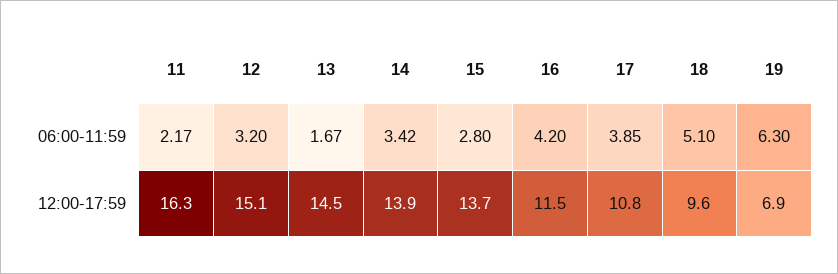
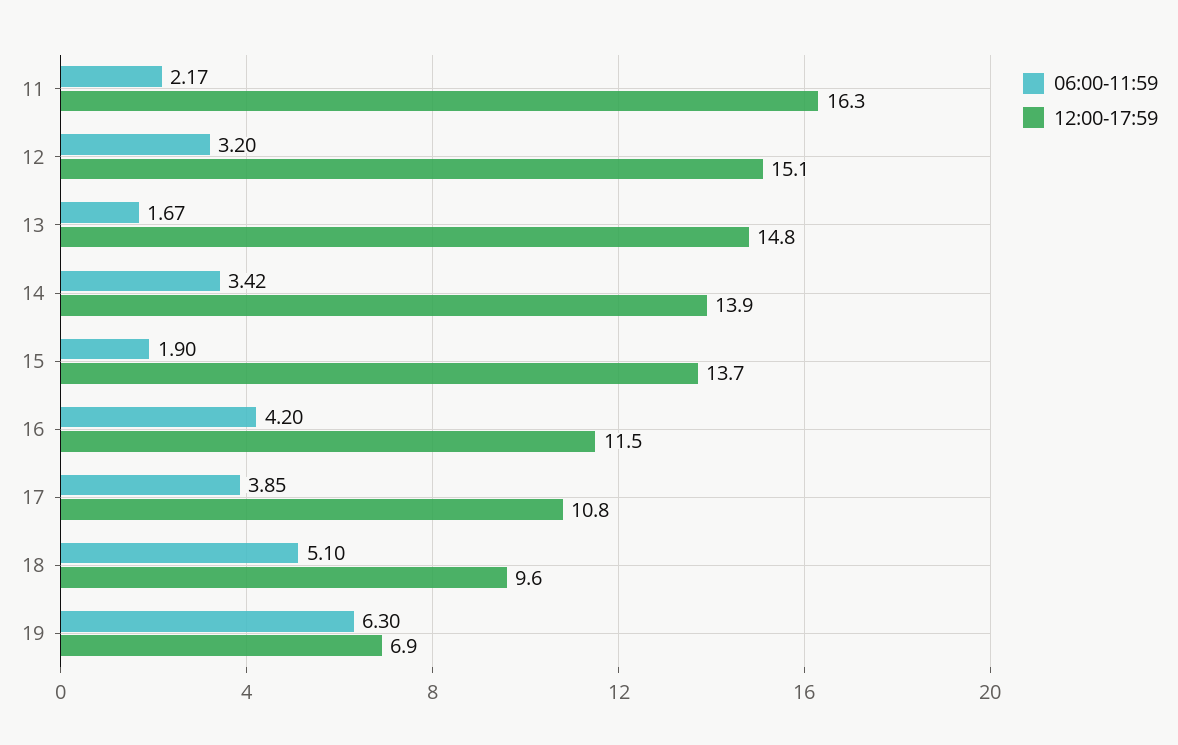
  {
    "06:00-11:59": {
      "11": 2.17,
      "12": 3.2,
      "13": 1.67,
      "14": 3.42,
-     "15": 2.8,
+     "15": 1.9,
      "16": 4.2,
      "17": 3.85,
      "18": 5.1,
      "19": 6.3
    },
    "12:00-17:59": {
      "11": 16.3,
      "12": 15.1,
-     "13": 14.5,
+     "13": 14.8,
      "14": 13.9,
      "15": 13.7,
      "16": 11.5,
      "17": 10.8,
      "18": 9.6,
      "19": 6.9
    }
  }

